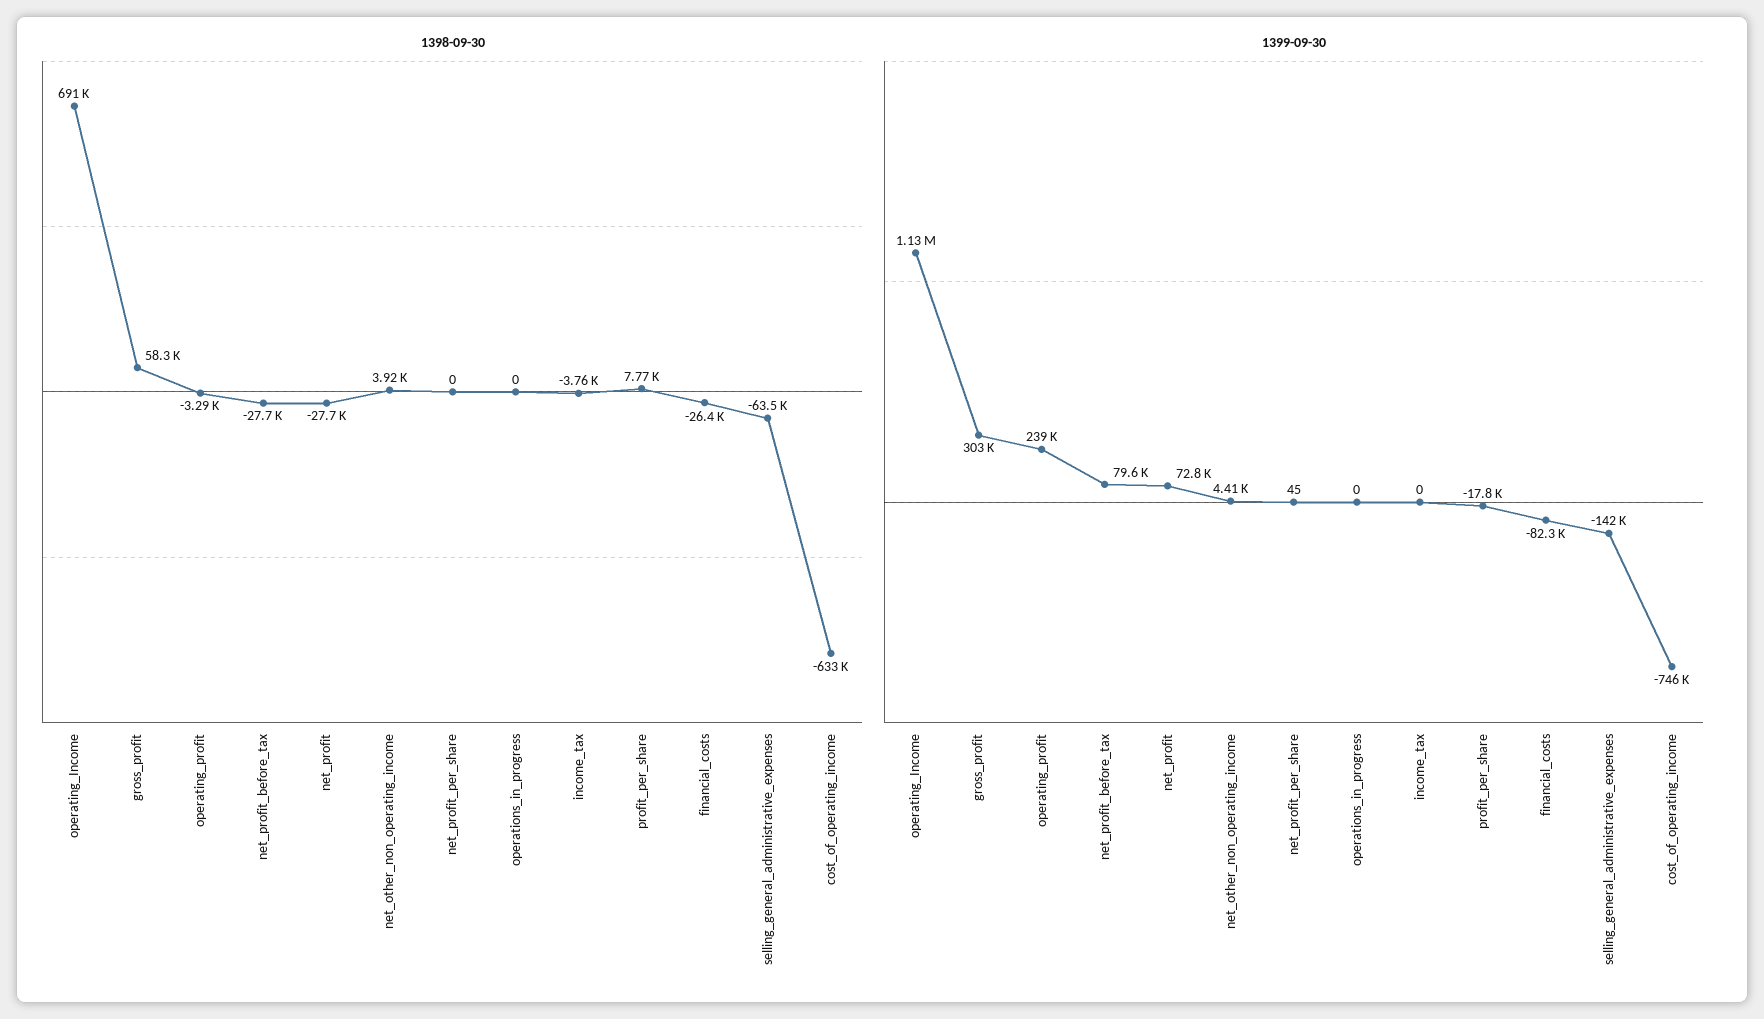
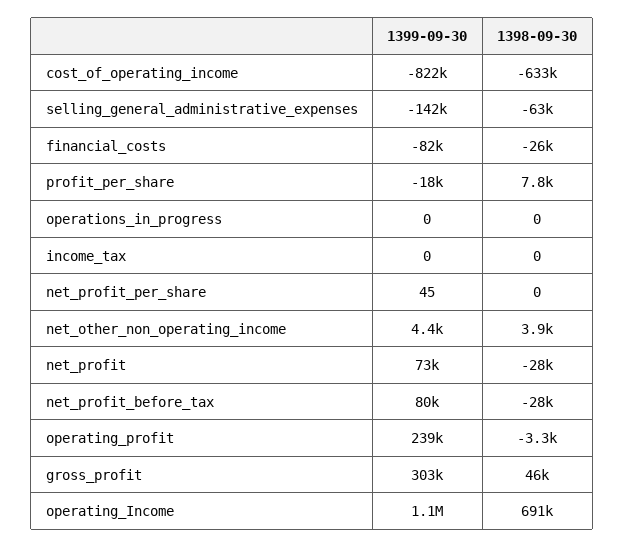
  {
    "1398-09-30": {
      "operating_Income": 691000,
-     "gross_profit": 58300,
+     "gross_profit": 46000,
      "operating_profit": -3290,
      "net_profit_before_tax": -27700,
      "net_profit": -27700,
      "net_other_non_operating_income": 3920,
      "net_profit_per_share": 0,
      "operations_in_progress": 0,
-     "income_tax": -3760,
+     "income_tax": 0,
      "profit_per_share": 7770,
      "financial_costs": -26400,
      "selling_general_administrative_expenses": -63500,
      "cost_of_operating_income": -633000
    },
    "1399-09-30": {
      "operating_Income": 1130000,
      "gross_profit": 303000,
      "operating_profit": 239000,
      "net_profit_before_tax": 79600,
      "net_profit": 72800,
      "net_other_non_operating_income": 4410,
      "net_profit_per_share": 45,
      "operations_in_progress": 0,
      "income_tax": 0,
      "profit_per_share": -17800,
      "financial_costs": -82300,
      "selling_general_administrative_expenses": -142000,
-     "cost_of_operating_income": -746000
+     "cost_of_operating_income": -822000
    }
  }

